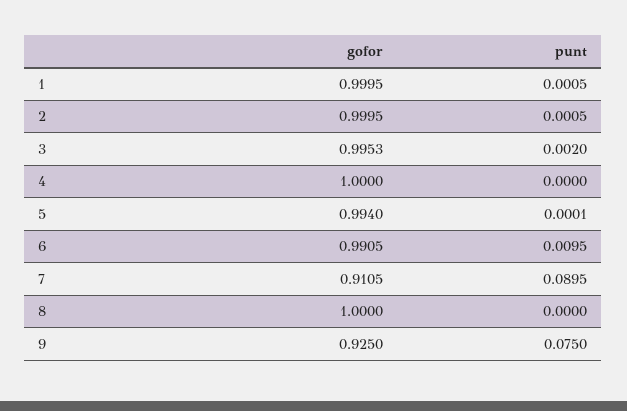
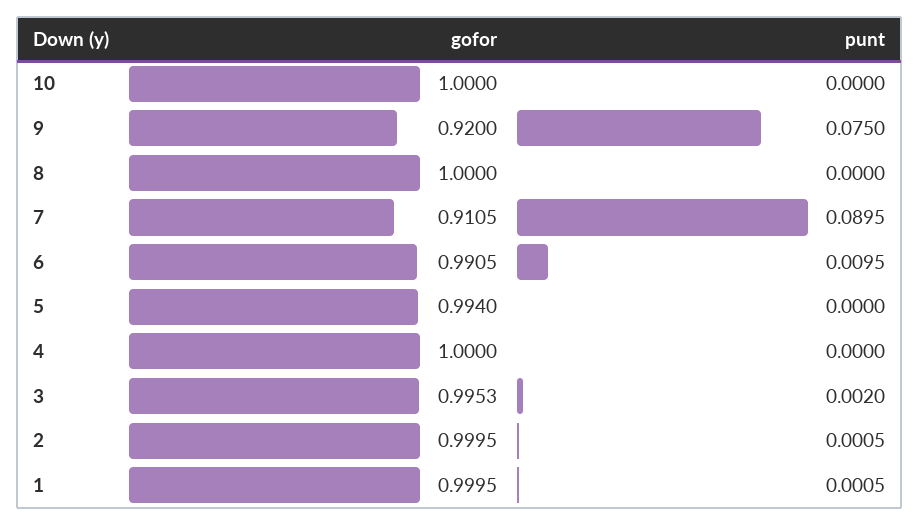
  {
    "gofor": {
      "1": 0.9995,
      "2": 0.9995,
      "3": 0.9953,
      "4": 1,
      "5": 0.994,
      "6": 0.9905,
      "7": 0.9105,
      "8": 1,
-     "9": 0.925
+     "9": 0.92,
+     "10": 1
    },
    "punt": {
      "1": 0.0005,
      "2": 0.0005,
      "3": 0.002,
      "4": 0,
-     "5": 0.0001,
+     "5": 0,
      "6": 0.0095,
      "7": 0.0895,
      "8": 0,
-     "9": 0.075
+     "9": 0.075,
+     "10": 0
    }
  }

